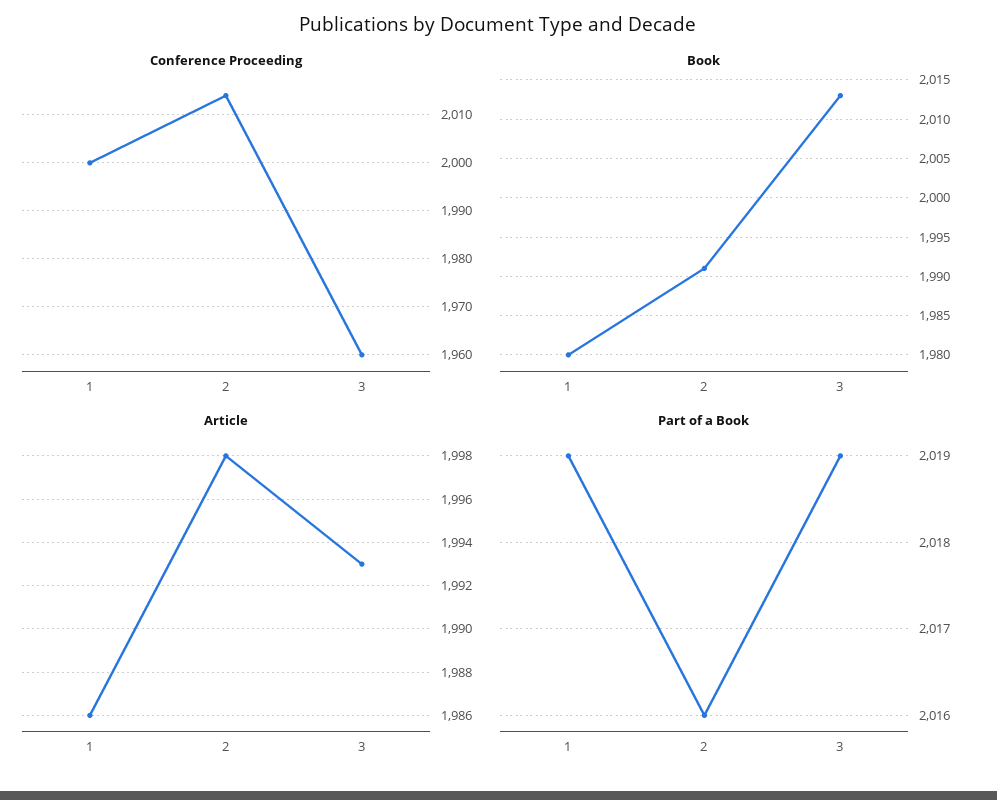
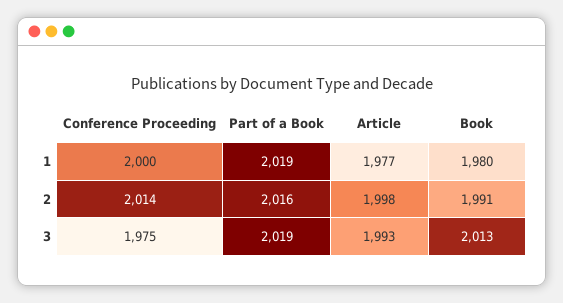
  {
    "Conference Proceeding": {
      "1": 2000,
      "2": 2014,
-     "3": 1960
+     "3": 1975
    },
    "Book": {
      "1": 1980,
      "2": 1991,
      "3": 2013
    },
    "Article": {
-     "1": 1986,
+     "1": 1977,
      "2": 1998,
      "3": 1993
    },
    "Part of a Book": {
      "1": 2019,
      "2": 2016,
      "3": 2019
    }
  }

